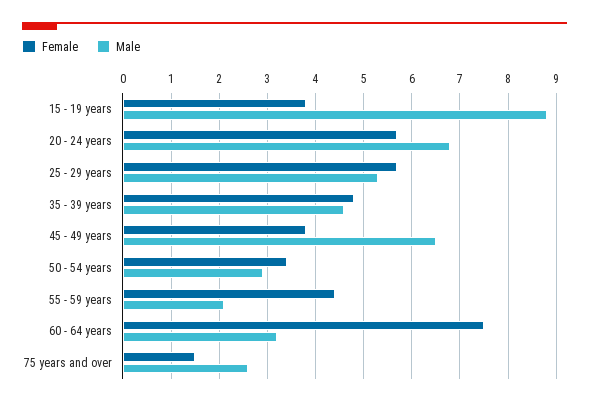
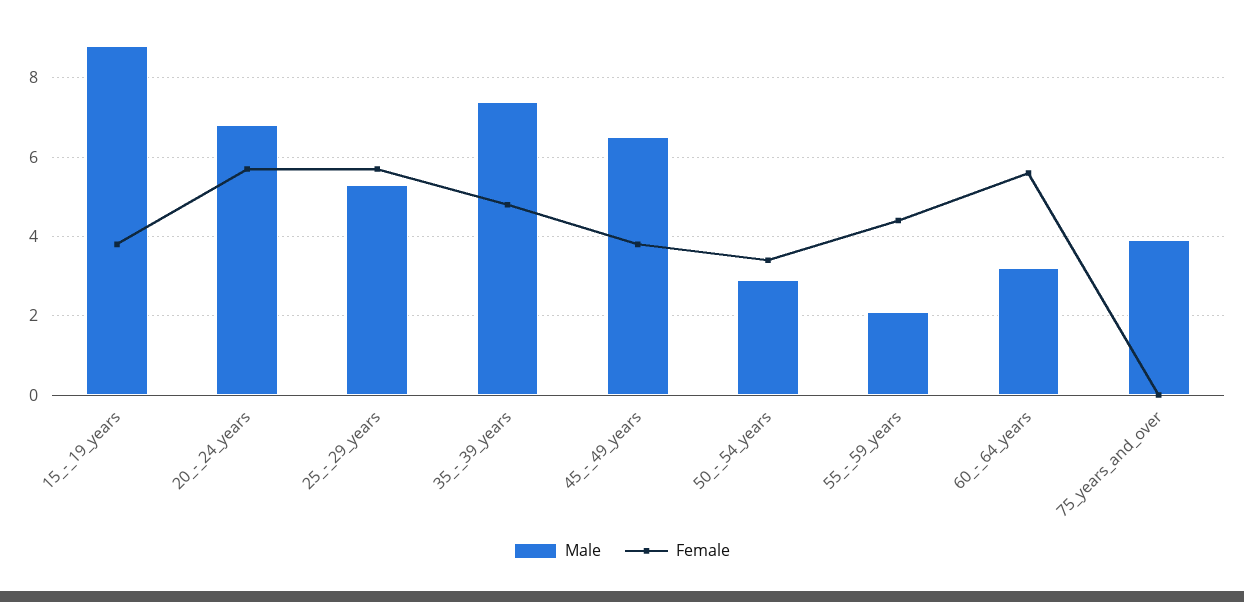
  {
    "Female": {
      "15 - 19 years": 4,
      "20 - 24 years": 5.5,
      "25 - 29 years": 5.5,
      "35 - 39 years": 5,
      "45 - 49 years": 4,
      "50 - 54 years": 3.5,
      "55 - 59 years": 4.5,
-     "60 - 64 years": 7.5,
+     "60 - 64 years": 5.5,
-     "75 years and over": 1.5
+     "75 years and over": 0
    },
    "Male": {
      "15 - 19 years": 9,
      "20 - 24 years": 7,
      "25 - 29 years": 5.5,
-     "35 - 39 years": 4.5,
+     "35 - 39 years": 7.5,
      "45 - 49 years": 6.5,
      "50 - 54 years": 3,
      "55 - 59 years": 2,
      "60 - 64 years": 3,
-     "75 years and over": 2.5
+     "75 years and over": 4
    }
  }

